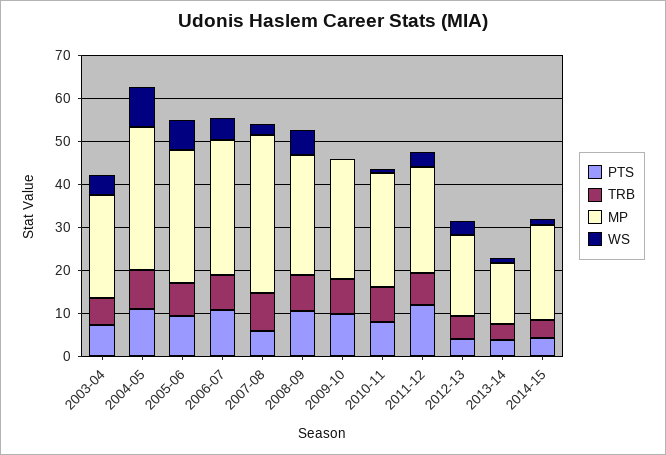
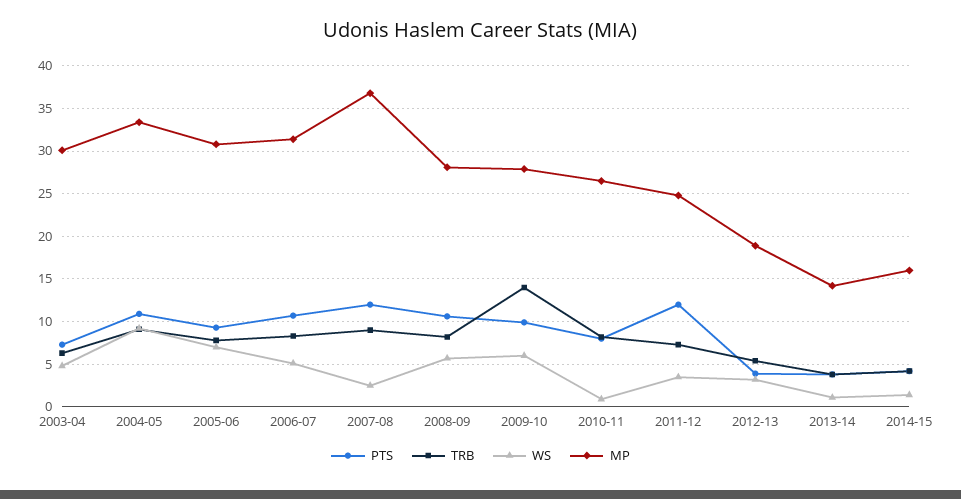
  {
    "PTS": {
      "2003-04": 7,
      "2004-05": 11,
      "2005-06": 9,
      "2006-07": 11,
-     "2007-08": 6,
+     "2007-08": 12,
      "2008-09": 11,
      "2009-10": 10,
      "2010-11": 8,
      "2011-12": 12,
      "2012-13": 4,
      "2013-14": 4,
      "2014-15": 4
    },
    "TRB": {
      "2003-04": 6,
      "2004-05": 9,
      "2005-06": 8,
      "2006-07": 8,
      "2007-08": 9,
      "2008-09": 8,
-     "2009-10": 8,
+     "2009-10": 14,
      "2010-11": 8,
      "2011-12": 7,
      "2012-13": 5,
      "2013-14": 4,
      "2014-15": 4
    },
    "MP": {
-     "2003-04": 24,
+     "2003-04": 30,
      "2004-05": 33,
      "2005-06": 31,
      "2006-07": 31,
      "2007-08": 37,
      "2008-09": 28,
      "2009-10": 28,
      "2010-11": 27,
      "2011-12": 25,
      "2012-13": 19,
      "2013-14": 14,
-     "2014-15": 22
+     "2014-15": 16
    },
    "WS": {
      "2003-04": 5,
      "2004-05": 9,
      "2005-06": 7,
      "2006-07": 5,
      "2007-08": 3,
      "2008-09": 6,
-     "2009-10": 0,
+     "2009-10": 6,
      "2010-11": 1,
      "2011-12": 4,
      "2012-13": 3,
      "2013-14": 1,
      "2014-15": 1
    }
  }

